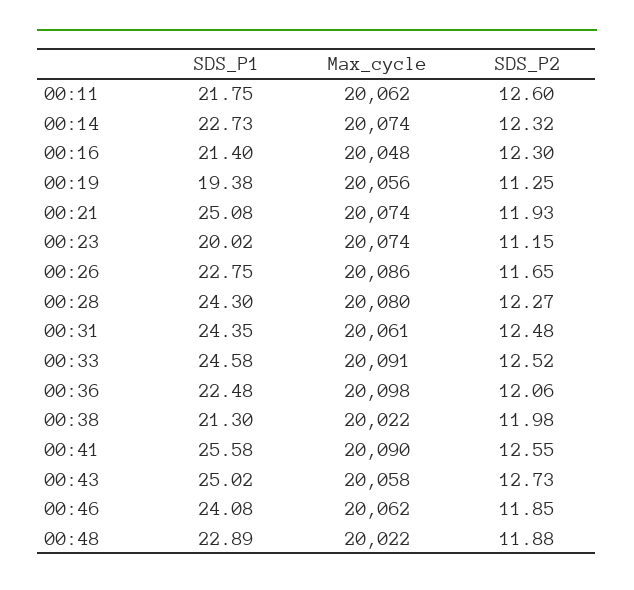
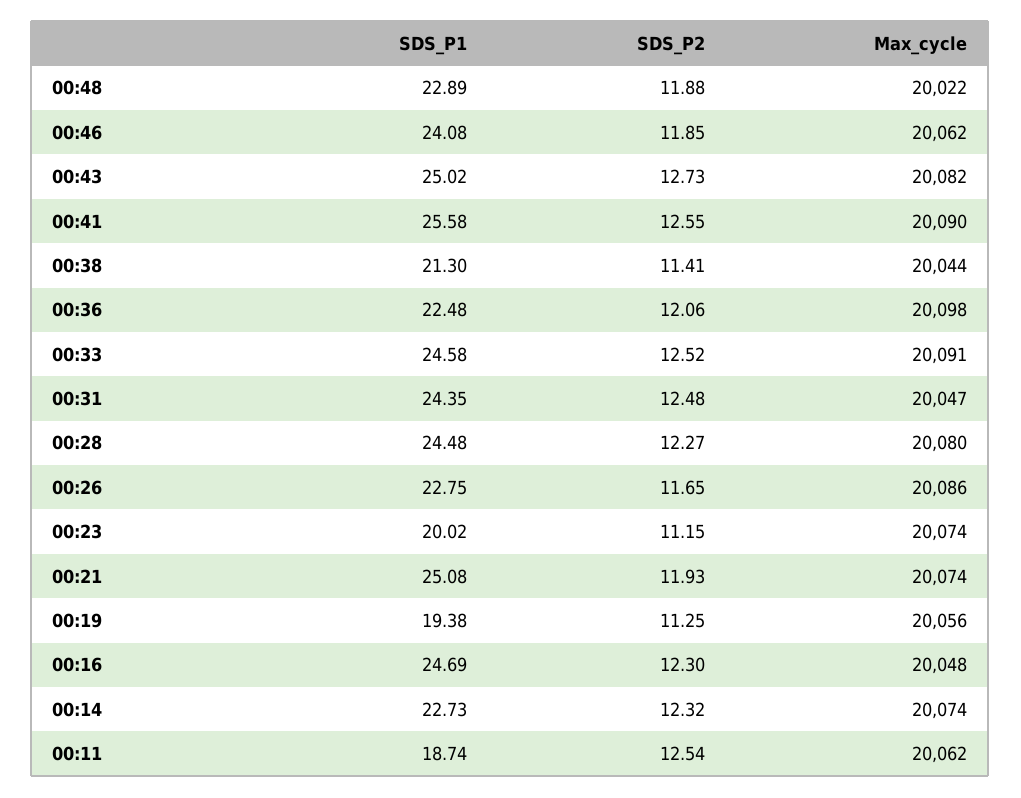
  {
    "SDS_P1": {
-     "00:11": 21.75,
+     "00:11": 18.74,
      "00:14": 22.73,
-     "00:16": 21.4,
+     "00:16": 24.69,
      "00:19": 19.38,
      "00:21": 25.08,
      "00:23": 20.02,
      "00:26": 22.75,
-     "00:28": 24.3,
+     "00:28": 24.48,
      "00:31": 24.35,
      "00:33": 24.58,
      "00:36": 22.48,
      "00:38": 21.3,
      "00:41": 25.58,
      "00:43": 25.02,
      "00:46": 24.08,
      "00:48": 22.89
    },
    "Max_cycle": {
      "00:11": 20062,
      "00:14": 20074,
      "00:16": 20048,
      "00:19": 20056,
      "00:21": 20074,
      "00:23": 20074,
      "00:26": 20086,
      "00:28": 20080,
-     "00:31": 20061,
+     "00:31": 20047,
      "00:33": 20091,
      "00:36": 20098,
-     "00:38": 20022,
+     "00:38": 20044,
      "00:41": 20090,
-     "00:43": 20058,
+     "00:43": 20082,
      "00:46": 20062,
      "00:48": 20022
    },
    "SDS_P2": {
-     "00:11": 12.6,
+     "00:11": 12.54,
      "00:14": 12.32,
      "00:16": 12.3,
      "00:19": 11.25,
      "00:21": 11.93,
      "00:23": 11.15,
      "00:26": 11.65,
      "00:28": 12.27,
      "00:31": 12.48,
      "00:33": 12.52,
      "00:36": 12.06,
-     "00:38": 11.98,
+     "00:38": 11.41,
      "00:41": 12.55,
      "00:43": 12.73,
      "00:46": 11.85,
      "00:48": 11.88
    }
  }

